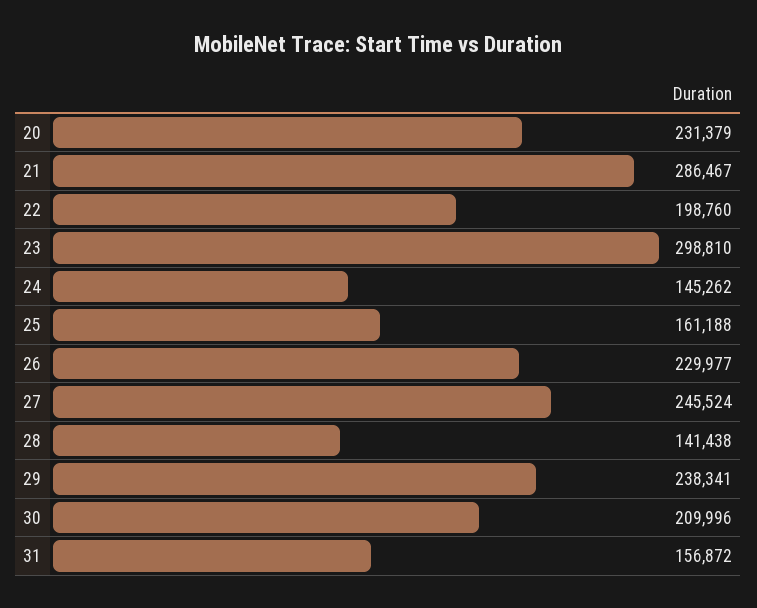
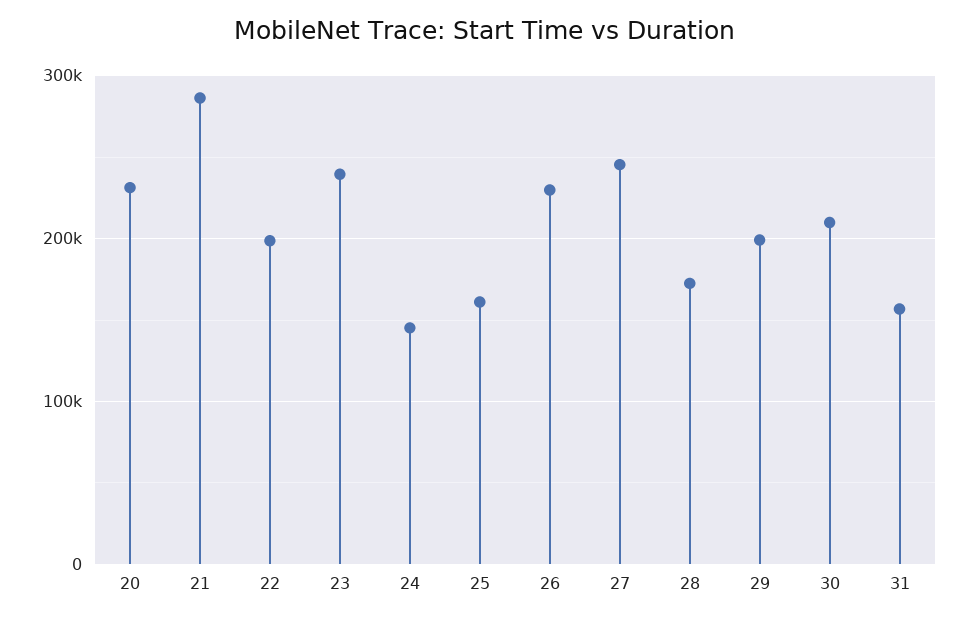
  {
    "20": 231379,
    "21": 286467,
    "22": 198760,
-   "23": 298810,
+   "23": 240000,
    "24": 145262,
    "25": 161188,
    "26": 229977,
    "27": 245524,
-   "28": 141438,
+   "28": 170000,
-   "29": 238341,
+   "29": 200000,
    "30": 209996,
    "31": 156872
  }

